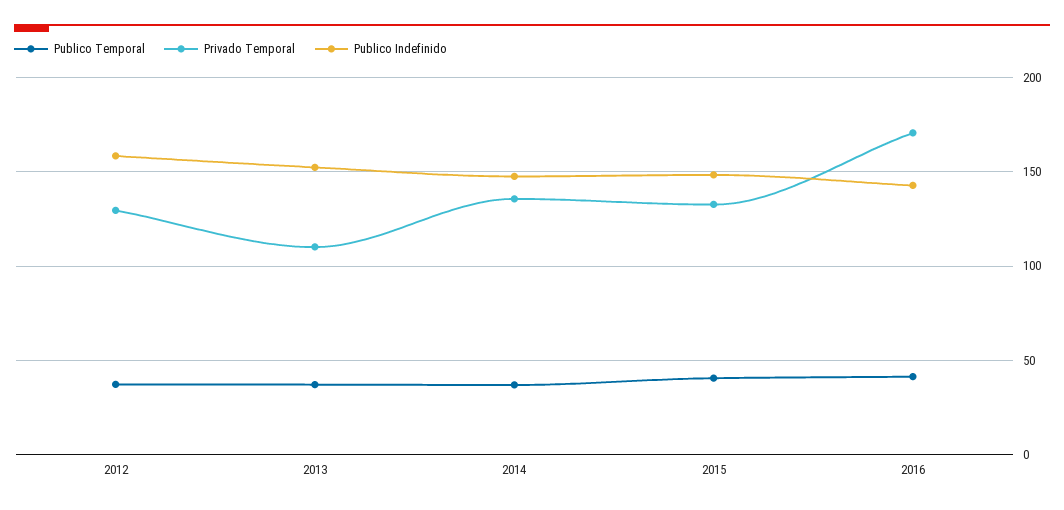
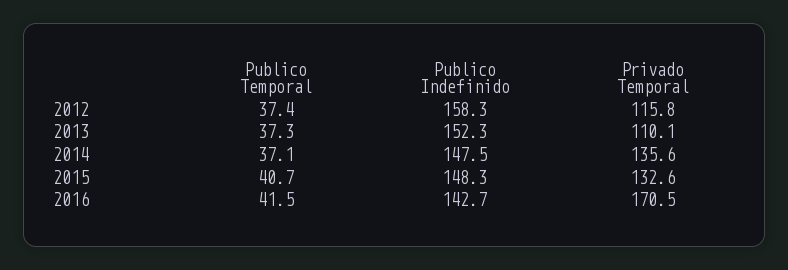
  {
    "Publico Temporal": {
      "2012": 37.4,
      "2013": 37.3,
      "2014": 37.1,
      "2015": 40.7,
      "2016": 41.5
    },
    "Privado Temporal": {
-     "2012": 130,
+     "2012": 115.8,
      "2013": 110.1,
      "2014": 135.6,
      "2015": 132.6,
      "2016": 170.5
    },
    "Publico Indefinido": {
      "2012": 158.3,
      "2013": 152.3,
      "2014": 147.5,
      "2015": 148.3,
      "2016": 142.7
    }
  }

